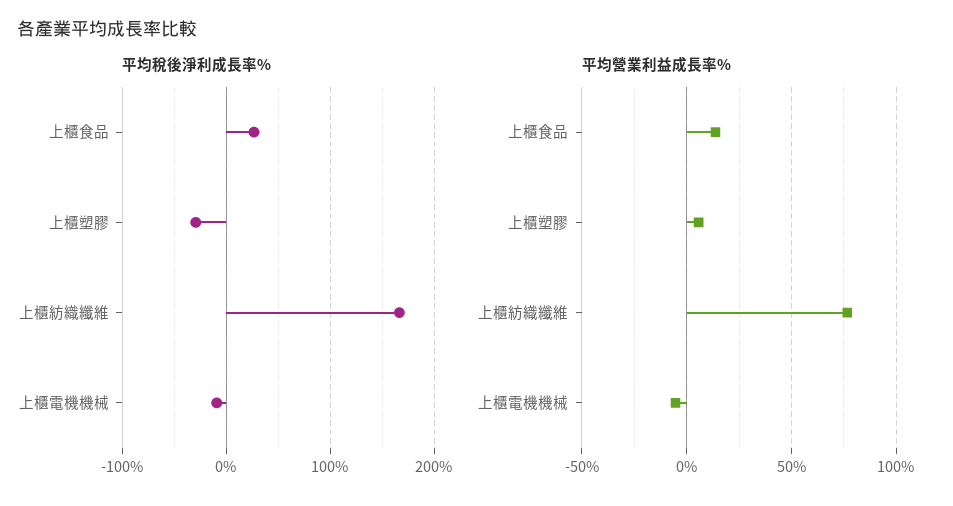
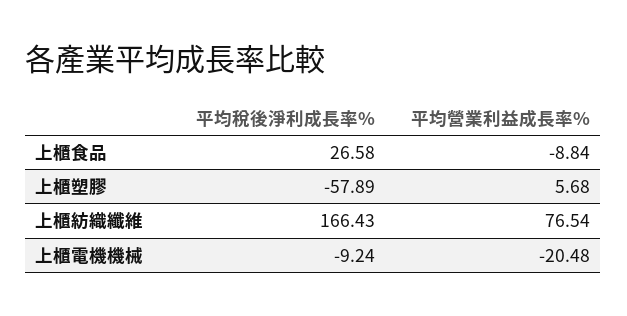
  {
    "平均稅後淨利成長率%": {
      "上櫃食品": 26.58,
-     "上櫃塑膠": -30,
+     "上櫃塑膠": -57.89,
      "上櫃紡織纖維": 166.43,
      "上櫃電機機械": -9.24
    },
    "平均營業利益成長率%": {
-     "上櫃食品": 15,
+     "上櫃食品": -8.84,
      "上櫃塑膠": 5.68,
      "上櫃紡織纖維": 76.54,
-     "上櫃電機機械": -5
+     "上櫃電機機械": -20.48
    }
  }

